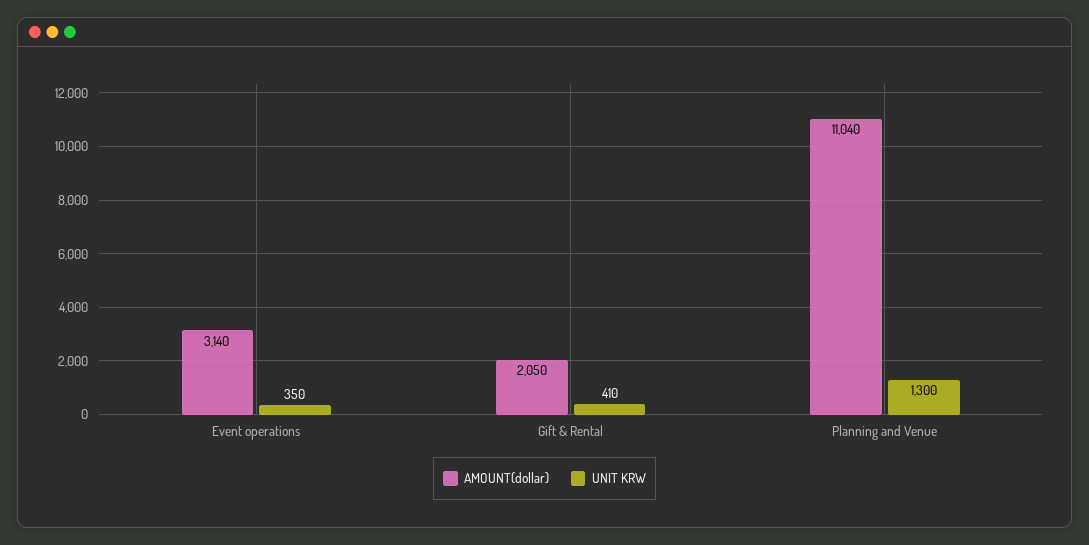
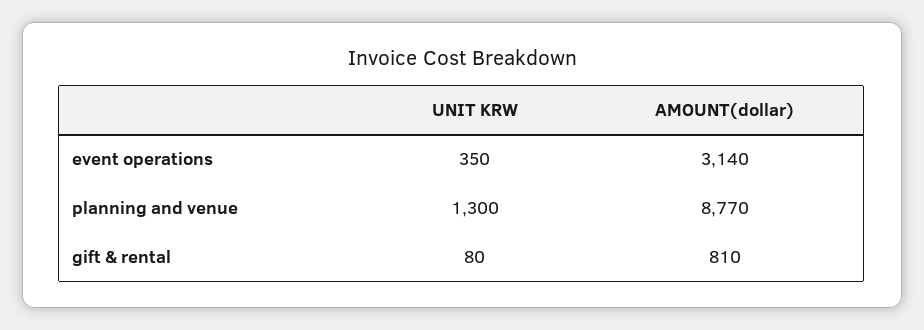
  {
    "AMOUNT(dollar)": {
      "Event operations": 3140,
-     "Gift & Rental": 2050,
+     "Gift & Rental": 810,
-     "Planning and Venue": 11040
+     "Planning and Venue": 8770
    },
    "UNIT KRW": {
      "Event operations": 350,
-     "Gift & Rental": 410,
+     "Gift & Rental": 80,
      "Planning and Venue": 1300
    }
  }

